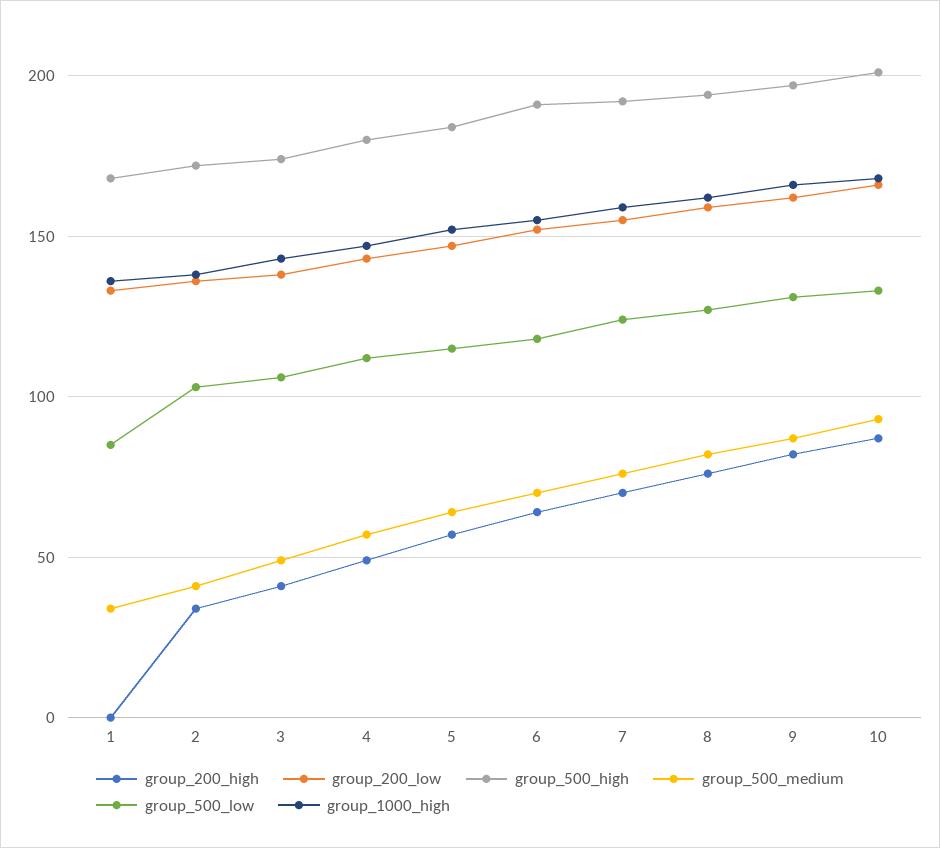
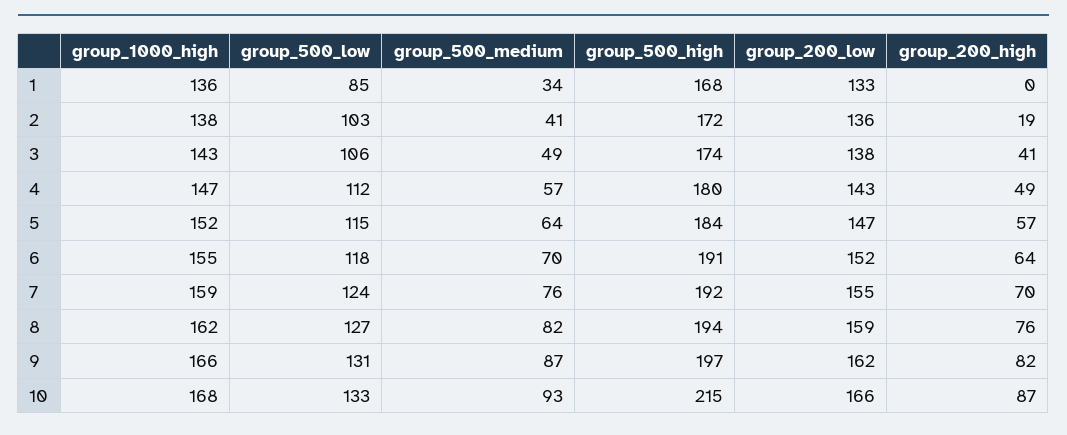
  {
    "group_200_high": {
      "1": 0,
-     "2": 35,
+     "2": 19,
      "3": 41,
      "4": 49,
      "5": 57,
      "6": 64,
      "7": 70,
      "8": 76,
      "9": 82,
      "10": 87
    },
    "group_200_low": {
      "1": 133,
      "2": 136,
      "3": 138,
      "4": 143,
      "5": 147,
      "6": 152,
      "7": 155,
      "8": 159,
      "9": 162,
      "10": 166
    },
    "group_500_high": {
      "1": 168,
      "2": 172,
      "3": 174,
      "4": 180,
      "5": 184,
      "6": 191,
      "7": 192,
      "8": 194,
      "9": 197,
-     "10": 200
+     "10": 215
    },
    "group_500_medium": {
      "1": 34,
      "2": 41,
      "3": 49,
      "4": 57,
      "5": 64,
      "6": 70,
      "7": 76,
      "8": 82,
      "9": 87,
      "10": 93
    },
    "group_500_low": {
      "1": 85,
      "2": 103,
      "3": 106,
      "4": 112,
      "5": 115,
      "6": 118,
      "7": 124,
      "8": 127,
      "9": 131,
      "10": 133
    },
    "group_1000_high": {
      "1": 136,
      "2": 138,
      "3": 143,
      "4": 147,
      "5": 152,
      "6": 155,
      "7": 159,
      "8": 162,
      "9": 166,
      "10": 168
    }
  }

